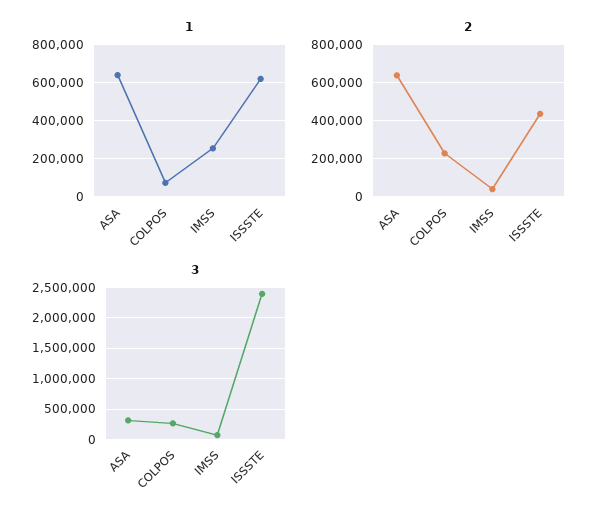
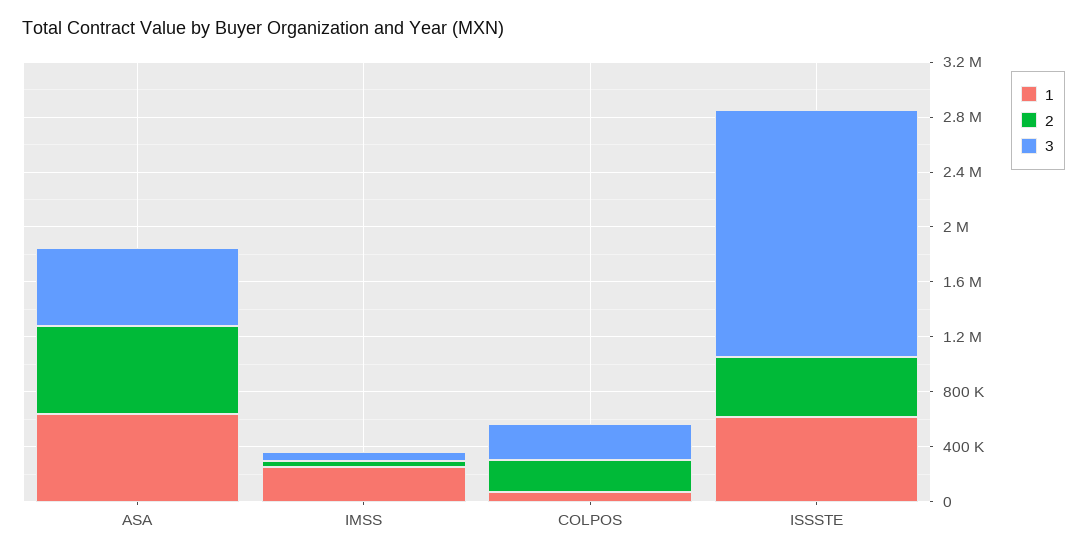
  {
    "1": {
      "ASA": 650000,
      "COLPOS": 50000,
      "IMSS": 250000,
      "ISSSTE": 600000
    },
    "2": {
      "ASA": 650000,
      "COLPOS": 250000,
      "IMSS": 50000,
      "ISSSTE": 450000
    },
    "3": {
-     "ASA": 300000,
+     "ASA": 600000,
      "COLPOS": 300000,
      "IMSS": 100000,
-     "ISSSTE": 2400000
+     "ISSSTE": 1800000
    }
  }

